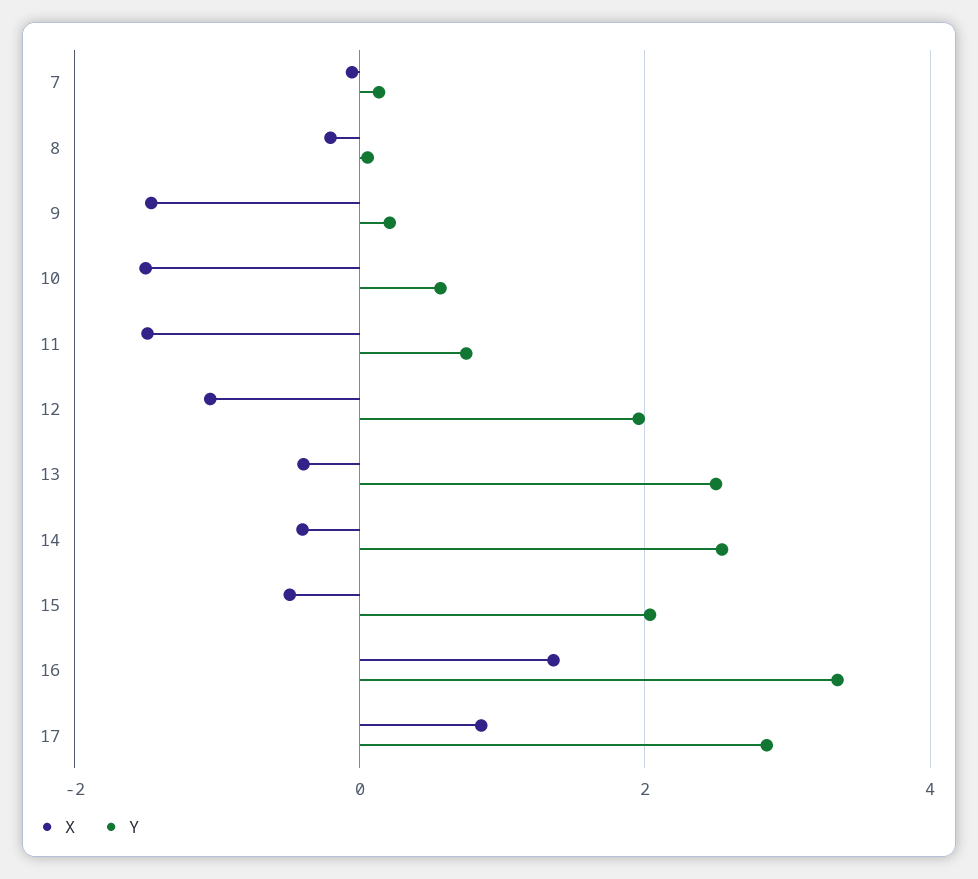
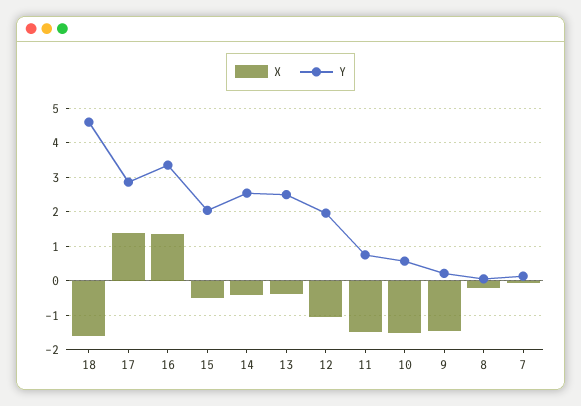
  {
    "X": {
      "7": 0,
      "8": -0.2,
      "9": -1.4,
      "10": -1.6,
      "11": -1.4,
      "12": -1,
      "13": -0.4,
      "14": -0.4,
      "15": -0.4,
      "16": 1.4,
-     "17": 0.8
+     "17": 1.4,
+     "18": -1.6
    },
    "Y": {
      "7": 0.2,
      "8": 0,
      "9": 0.2,
      "10": 0.6,
      "11": 0.8,
      "12": 2,
      "13": 2.4,
      "14": 2.6,
      "15": 2,
      "16": 3.4,
-     "17": 2.8
+     "17": 2.8,
+     "18": 4.6
    }
  }

